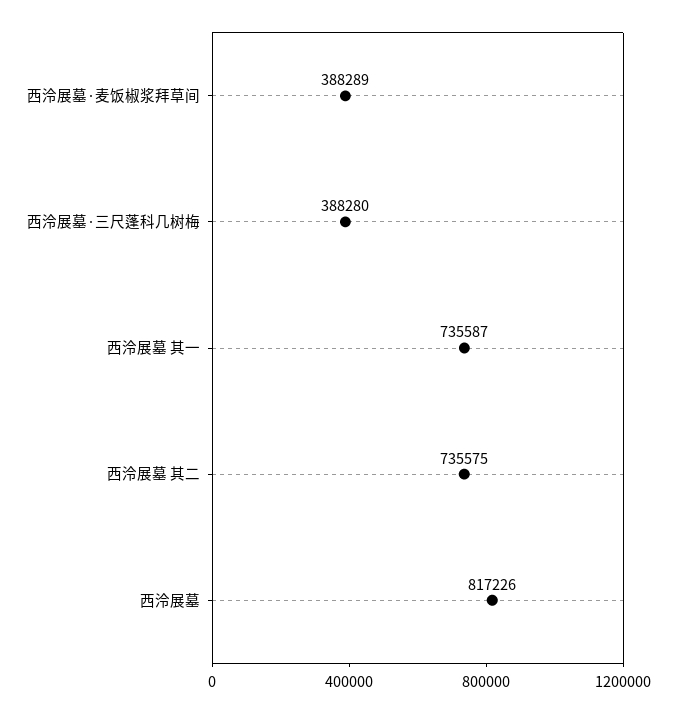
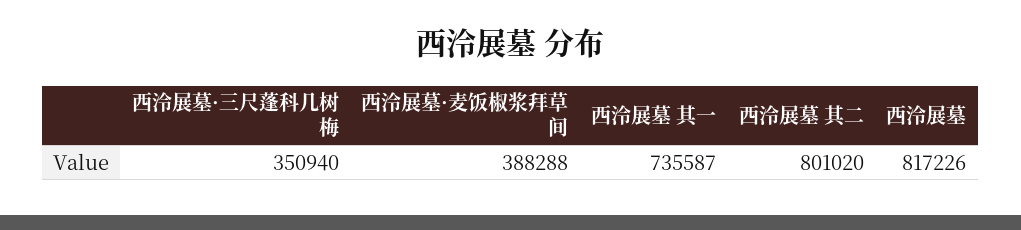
  {
-   "西泠展墓·麦饭椒浆拜草间": 388289,
+   "西泠展墓·麦饭椒浆拜草间": 388288,
-   "西泠展墓·三尺蓬科几树梅": 388280,
+   "西泠展墓·三尺蓬科几树梅": 350940,
    "西泠展墓 其一": 735587,
-   "西泠展墓 其二": 735575,
+   "西泠展墓 其二": 801020,
    "西泠展墓": 817226
  }

